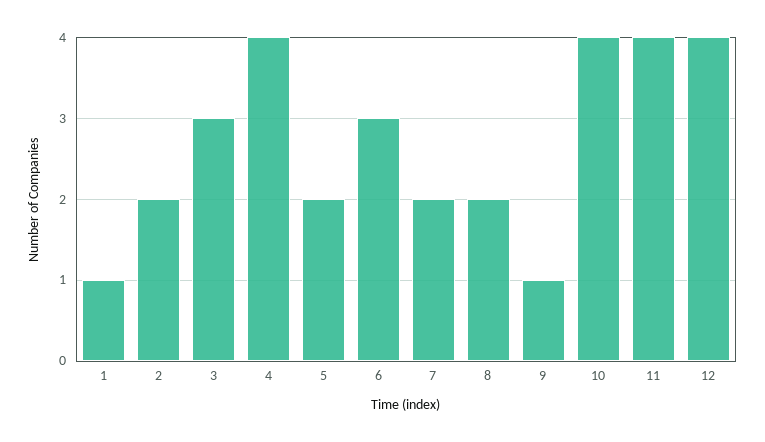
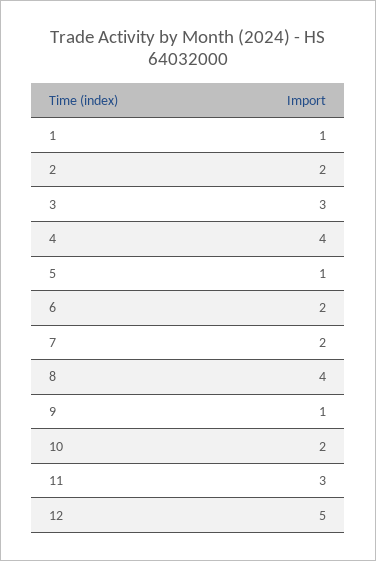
  {
    "1": 1,
    "2": 2,
    "3": 3,
    "4": 4,
-   "5": 2,
+   "5": 1,
-   "6": 3,
+   "6": 2,
    "7": 2,
-   "8": 2,
+   "8": 4,
    "9": 1,
-   "10": 4,
+   "10": 2,
-   "11": 4,
+   "11": 3,
-   "12": 4
+   "12": 5
  }

